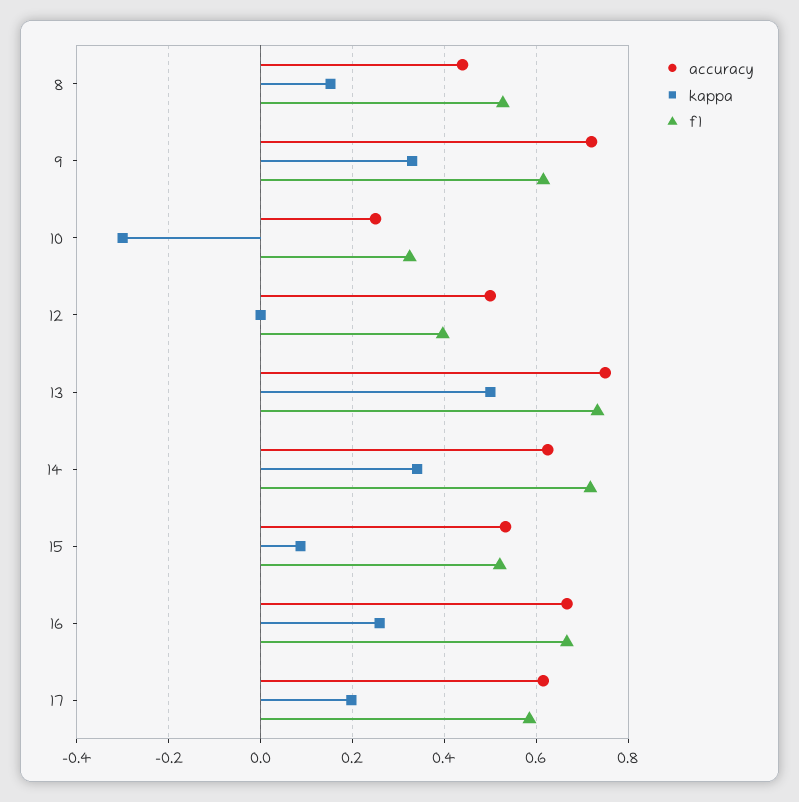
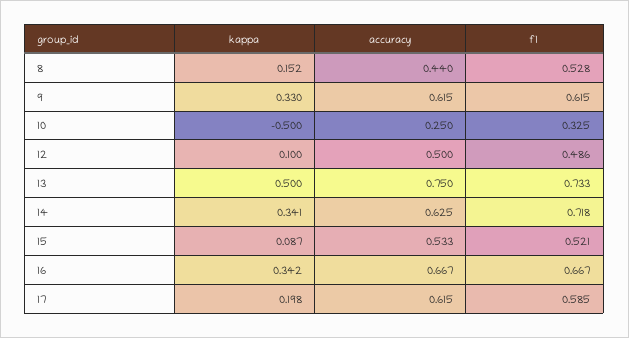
  {
    "accuracy": {
      "8": 0.44,
-     "9": 0.72,
+     "9": 0.615,
      "10": 0.25,
      "12": 0.5,
      "13": 0.75,
      "14": 0.625,
      "15": 0.533,
      "16": 0.667,
      "17": 0.615
    },
    "kappa": {
      "8": 0.152,
      "9": 0.33,
-     "10": -0.3,
+     "10": -0.5,
-     "12": 0,
+     "12": 0.1,
      "13": 0.5,
      "14": 0.341,
      "15": 0.087,
-     "16": 0.26,
+     "16": 0.342,
      "17": 0.198
    },
    "f1": {
      "8": 0.528,
      "9": 0.615,
      "10": 0.325,
-     "12": 0.4,
+     "12": 0.486,
      "13": 0.733,
      "14": 0.718,
      "15": 0.521,
      "16": 0.667,
      "17": 0.585
    }
  }

